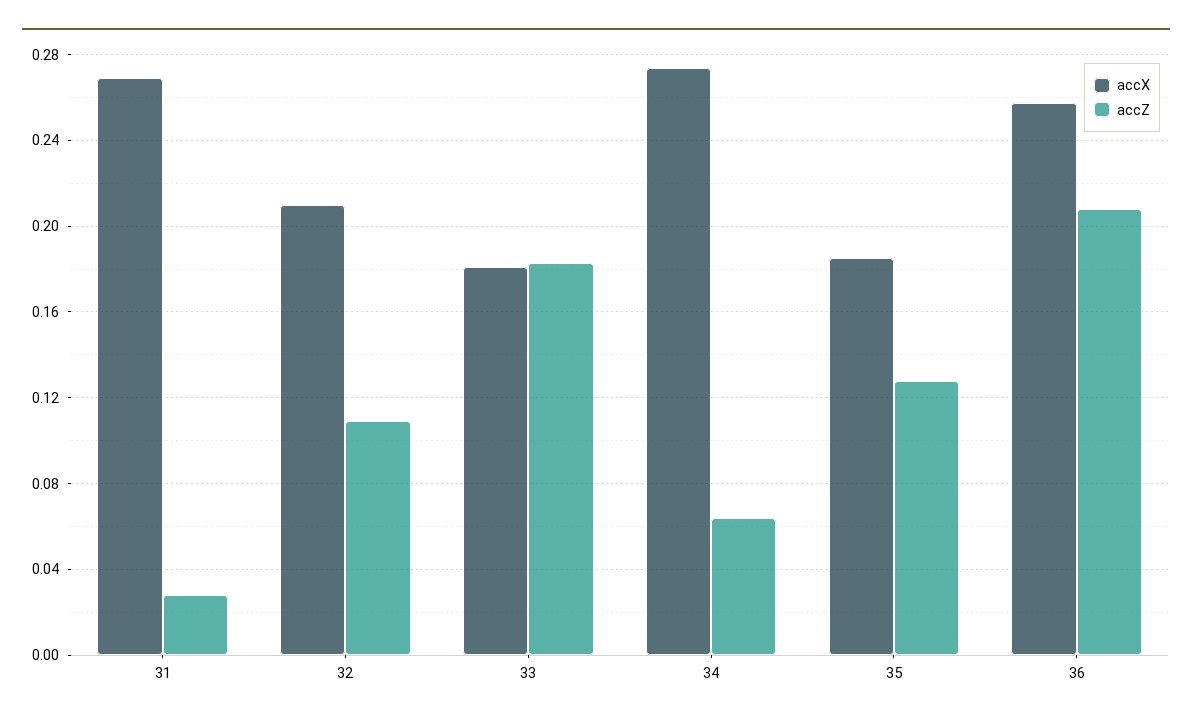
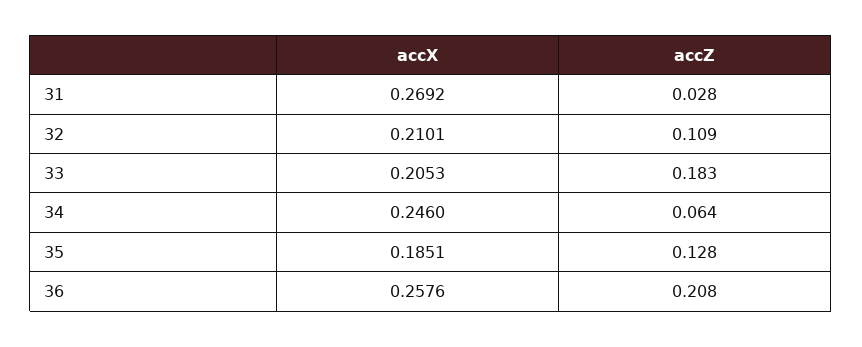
  {
    "accX": {
      "31": 0.2692,
      "32": 0.2101,
-     "33": 0.18,
+     "33": 0.2053,
-     "34": 0.275,
+     "34": 0.246,
      "35": 0.1851,
      "36": 0.2576
    },
    "accZ": {
      "31": 0.028,
      "32": 0.109,
      "33": 0.183,
      "34": 0.064,
      "35": 0.128,
      "36": 0.208
    }
  }

